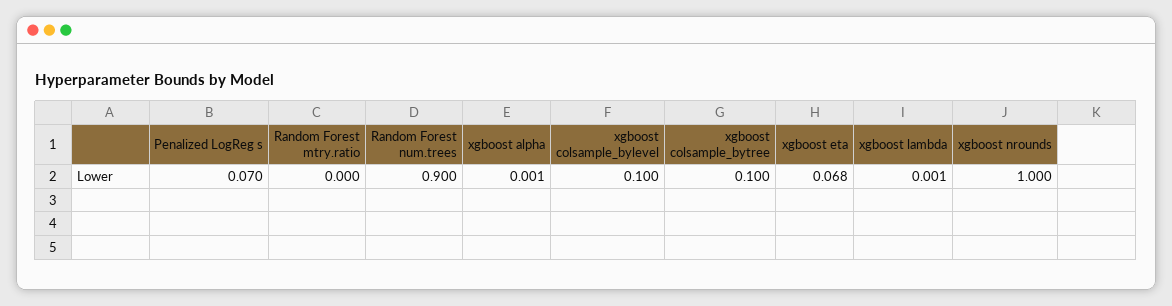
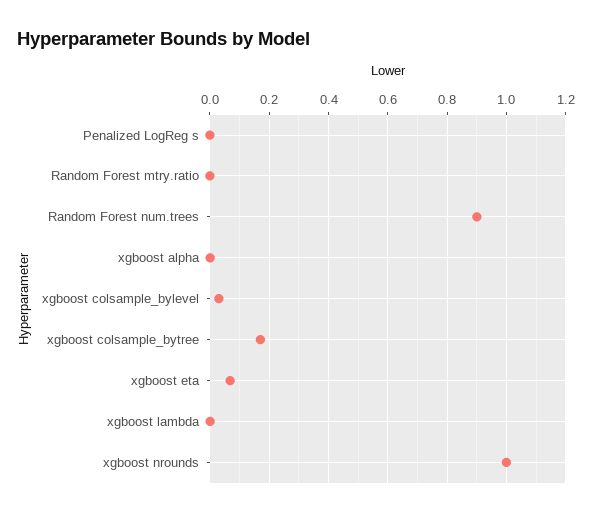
  {
-   "Penalized LogReg s": 0.07,
+   "Penalized LogReg s": 0,
    "Random Forest mtry.ratio": 0,
    "Random Forest num.trees": 0.9,
    "xgboost alpha": 0.001,
-   "xgboost colsample_bylevel": 0.1,
+   "xgboost colsample_bylevel": 0.025,
-   "xgboost colsample_bytree": 0.1,
+   "xgboost colsample_bytree": 0.175,
    "xgboost eta": 0.068,
    "xgboost lambda": 0.001,
    "xgboost nrounds": 1
  }

